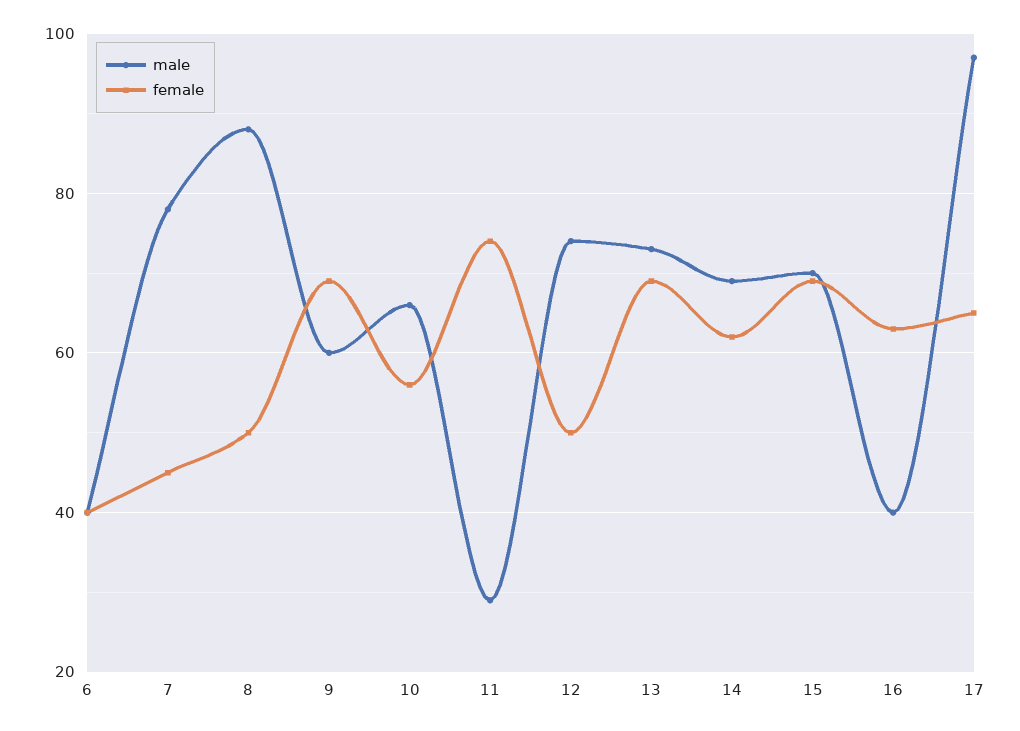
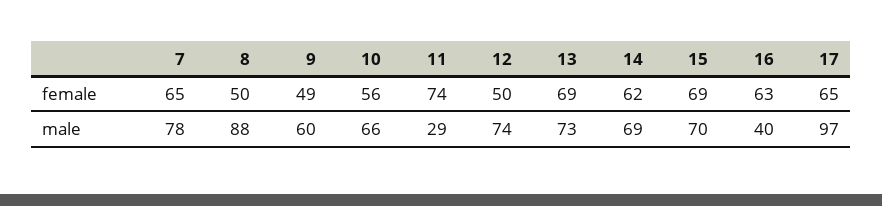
  {
    "male": {
-     "6": 40,
      "7": 78,
      "8": 88,
      "9": 60,
      "10": 66,
      "11": 29,
      "12": 74,
      "13": 73,
      "14": 69,
      "15": 70,
      "16": 40,
      "17": 97
    },
    "female": {
-     "6": 40,
-     "7": 45,
+     "7": 65,
      "8": 50,
-     "9": 70,
+     "9": 49,
      "10": 56,
      "11": 74,
      "12": 50,
      "13": 69,
      "14": 62,
      "15": 69,
      "16": 63,
      "17": 65
    }
  }

